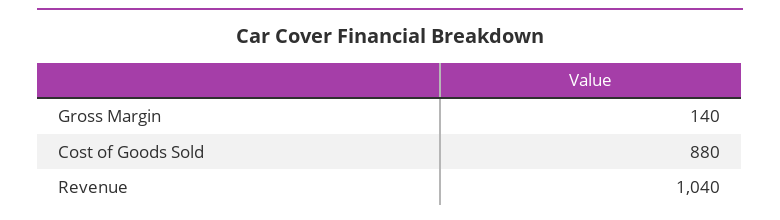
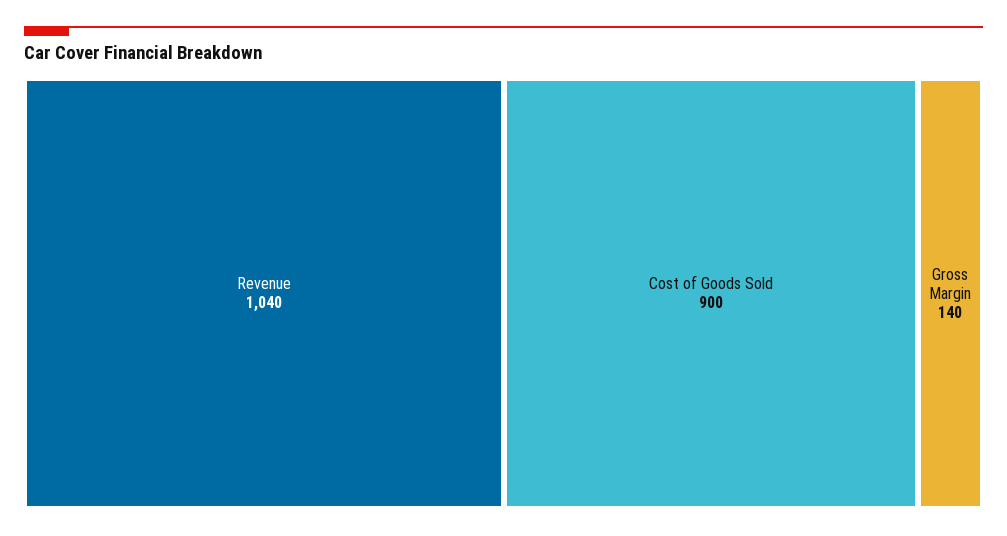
  {
    "Gross Margin": 140,
-   "Cost of Goods Sold": 880,
+   "Cost of Goods Sold": 900,
    "Revenue": 1040
  }

